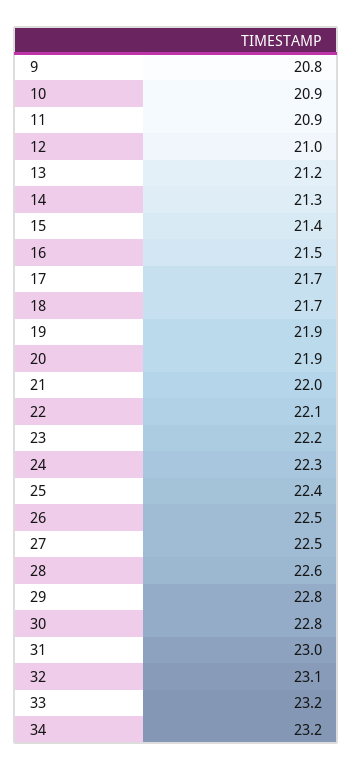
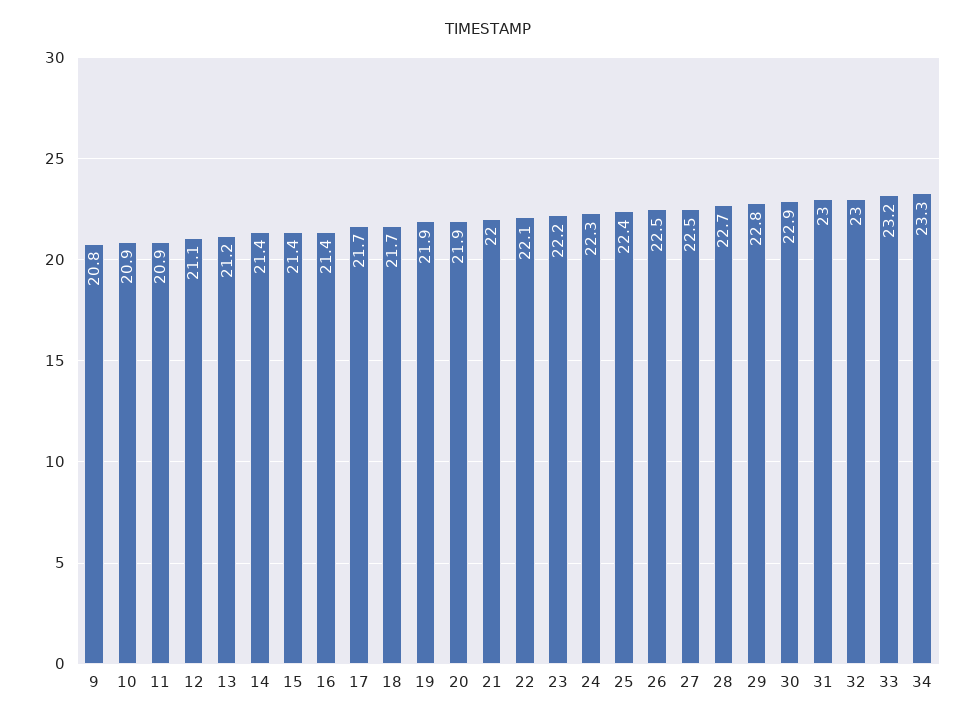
  {
    "9": 20.8,
    "10": 20.9,
    "11": 20.9,
-   "12": 21,
+   "12": 21.1,
    "13": 21.2,
-   "14": 21.3,
+   "14": 21.4,
    "15": 21.4,
-   "16": 21.5,
+   "16": 21.4,
    "17": 21.7,
    "18": 21.7,
    "19": 21.9,
    "20": 21.9,
    "21": 22,
    "22": 22.1,
    "23": 22.2,
    "24": 22.3,
    "25": 22.4,
    "26": 22.5,
    "27": 22.5,
-   "28": 22.6,
+   "28": 22.7,
    "29": 22.8,
-   "30": 22.8,
+   "30": 22.9,
    "31": 23,
-   "32": 23.1,
+   "32": 23,
    "33": 23.2,
-   "34": 23.2
+   "34": 23.3
  }

